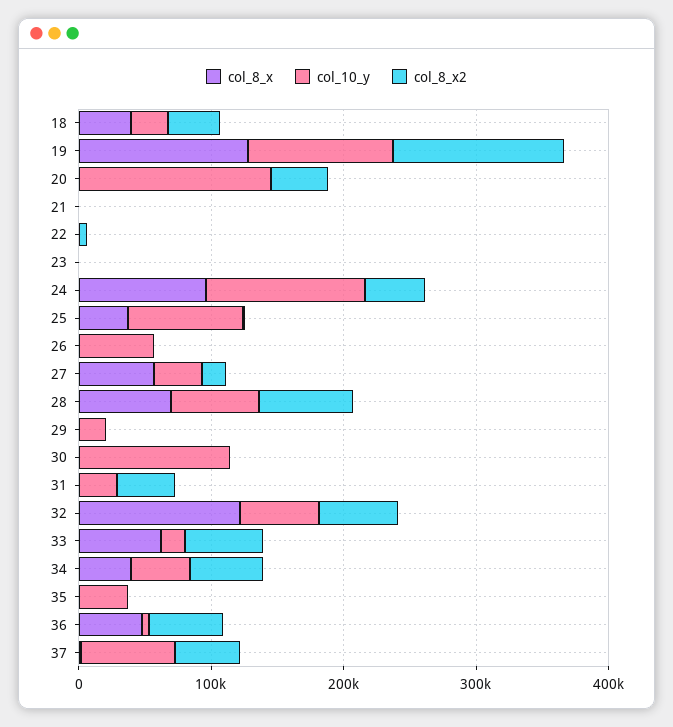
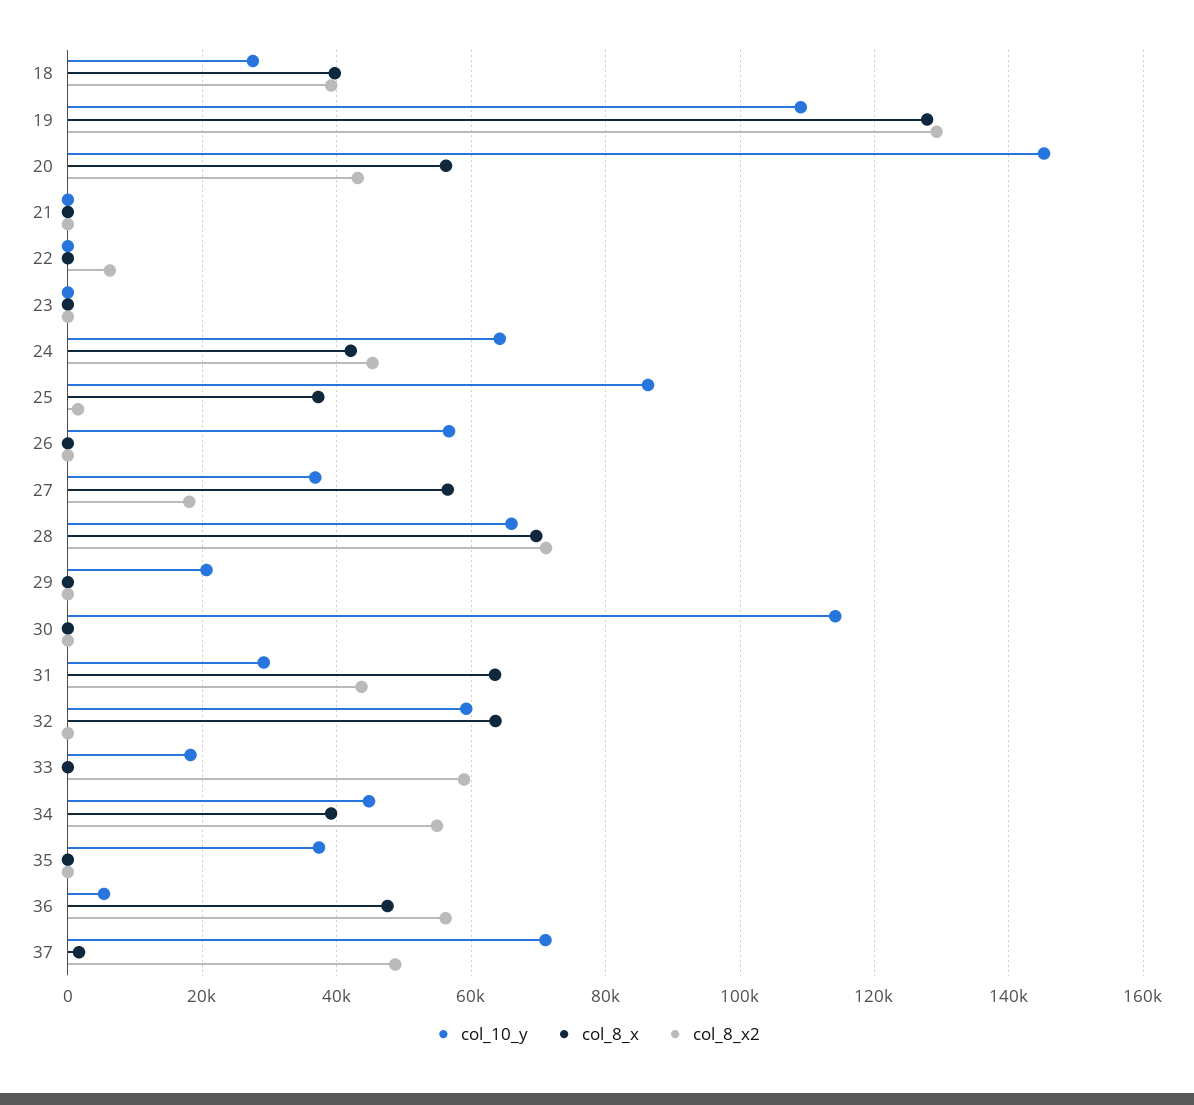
  {
    "col_8_x": {
      "18": 40000,
      "19": 128000,
-     "20": 0,
+     "20": 56000,
      "21": 0,
      "22": 0,
      "23": 0,
-     "24": 100000,
+     "24": 42000,
      "25": 38000,
      "26": 0,
      "27": 56000,
      "28": 70000,
      "29": 0,
      "30": 0,
-     "31": 0,
+     "31": 64000,
-     "32": 120000,
+     "32": 64000,
-     "33": 60000,
+     "33": 0,
      "34": 40000,
      "35": 0,
      "36": 48000,
      "37": 2000
    },
    "col_10_y": {
      "18": 28000,
      "19": 110000,
      "20": 146000,
      "21": 0,
      "22": 0,
      "23": 0,
-     "24": 120000,
+     "24": 64000,
      "25": 86000,
      "26": 56000,
      "27": 36000,
      "28": 66000,
      "29": 20000,
      "30": 114000,
      "31": 30000,
      "32": 60000,
      "33": 18000,
      "34": 44000,
      "35": 38000,
      "36": 6000,
      "37": 72000
    },
    "col_8_x2": {
      "18": 40000,
      "19": 130000,
      "20": 44000,
      "21": 0,
      "22": 6000,
      "23": 0,
      "24": 46000,
      "25": 2000,
      "26": 0,
      "27": 18000,
      "28": 72000,
      "29": 0,
      "30": 0,
      "31": 44000,
-     "32": 60000,
+     "32": 0,
      "33": 58000,
      "34": 54000,
      "35": 0,
      "36": 56000,
      "37": 48000
    }
  }

